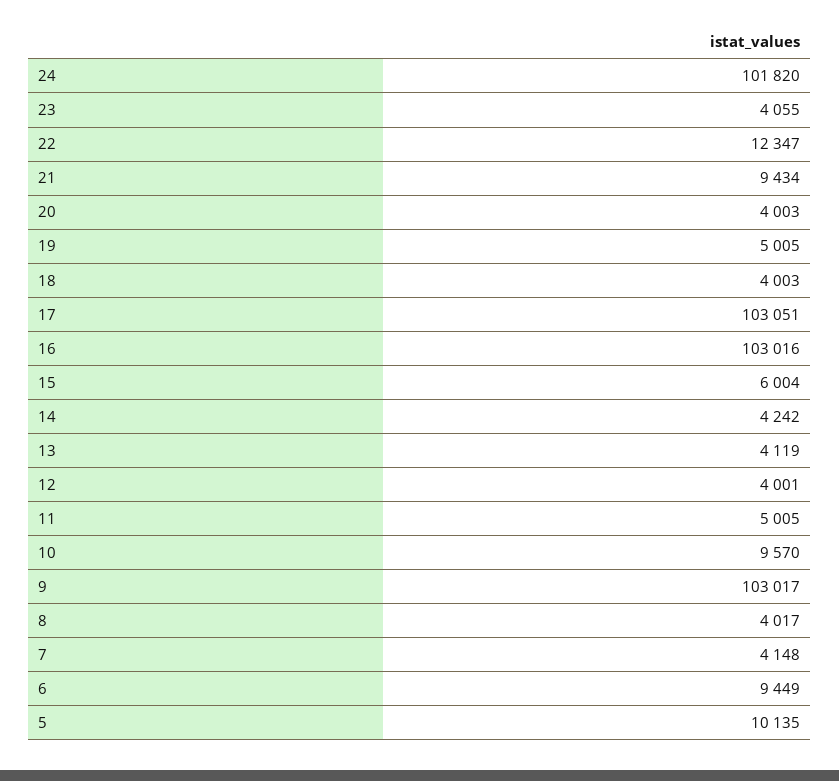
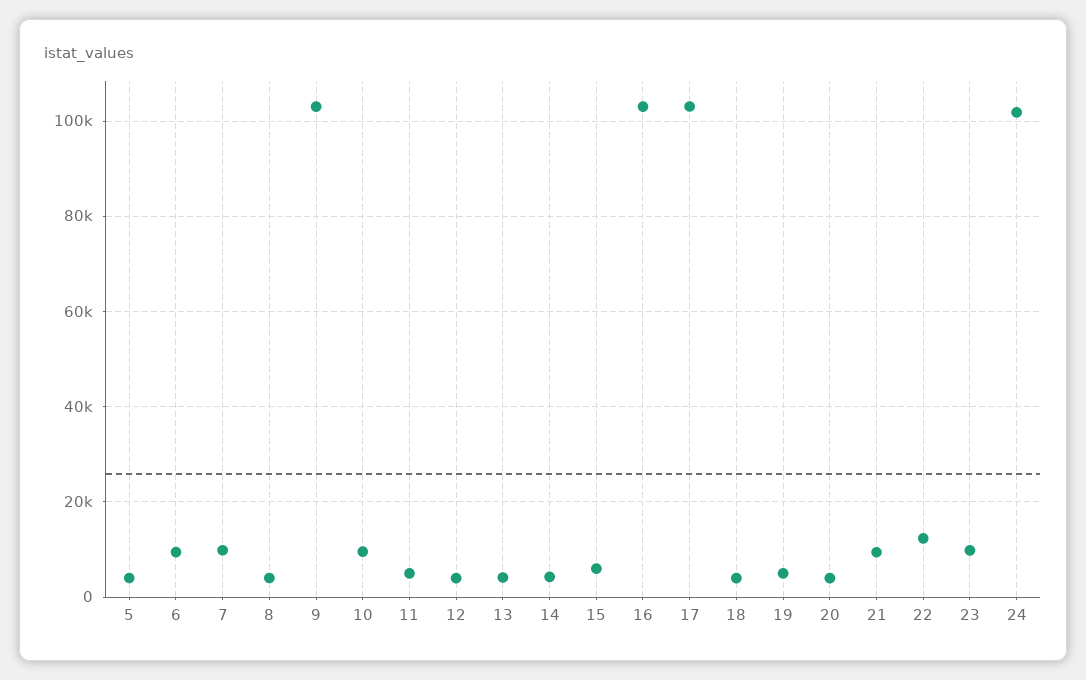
  {
    "24": 101820,
-   "23": 4055,
+   "23": 10000,
    "22": 12347,
    "21": 9434,
    "20": 4003,
    "19": 5005,
    "18": 4003,
    "17": 103051,
    "16": 103016,
    "15": 6004,
    "14": 4242,
    "13": 4119,
    "12": 4001,
    "11": 5005,
    "10": 9570,
    "9": 103017,
    "8": 4017,
-   "7": 4148,
+   "7": 10000,
    "6": 9449,
-   "5": 10135
+   "5": 4000
  }

